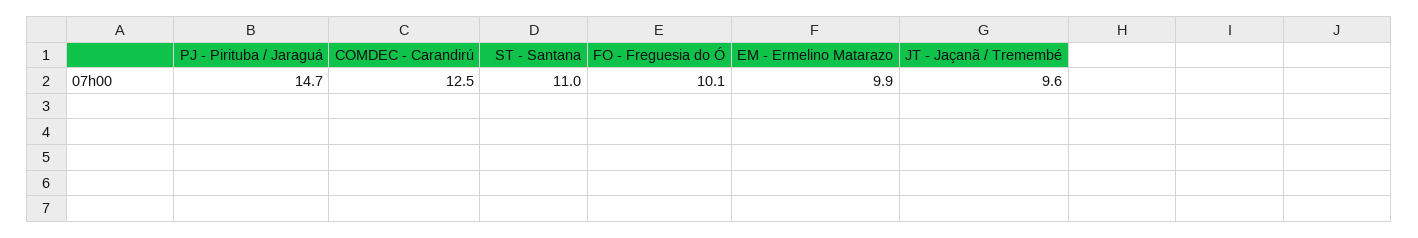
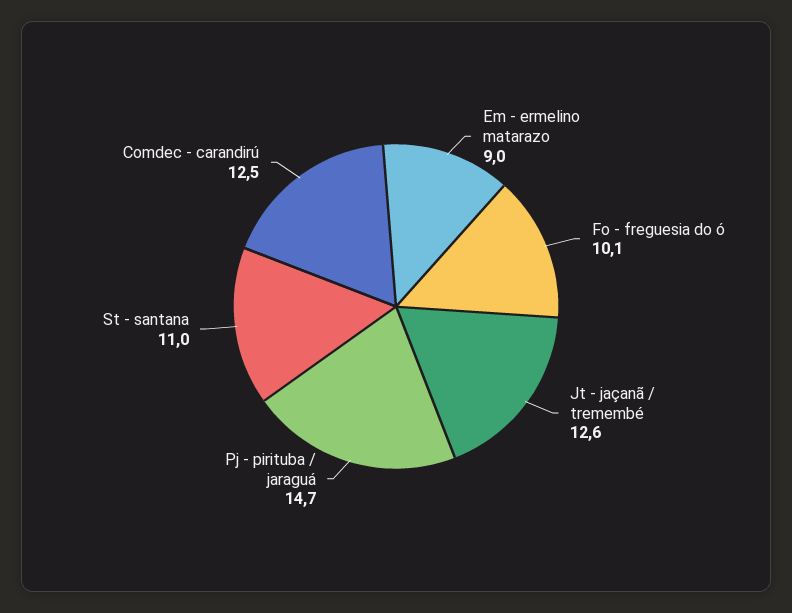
  {
    "PJ - Pirituba / Jaraguá": 14.7,
    "COMDEC - Carandirú": 12.5,
    "ST - Santana": 11,
    "FO - Freguesia do Ó": 10.1,
-   "EM - Ermelino Matarazo": 9.9,
+   "EM - Ermelino Matarazo": 9,
-   "JT - Jaçanã / Tremembé": 9.6
+   "JT - Jaçanã / Tremembé": 12.6
  }

